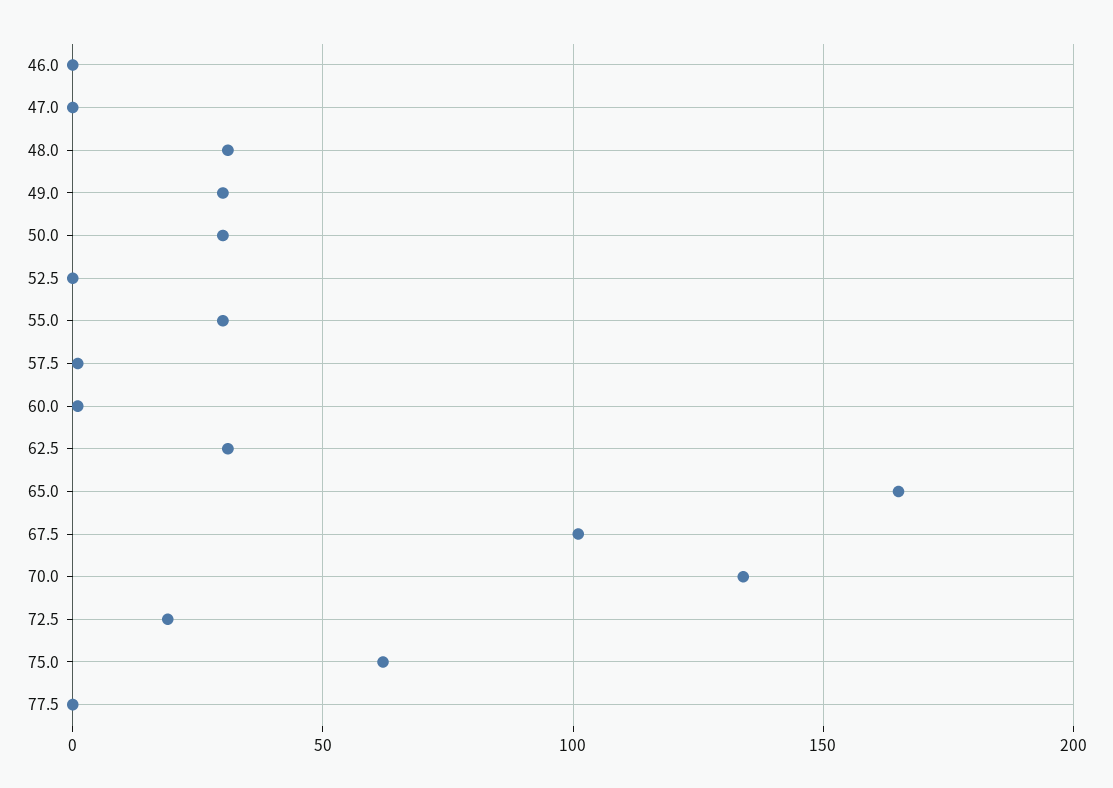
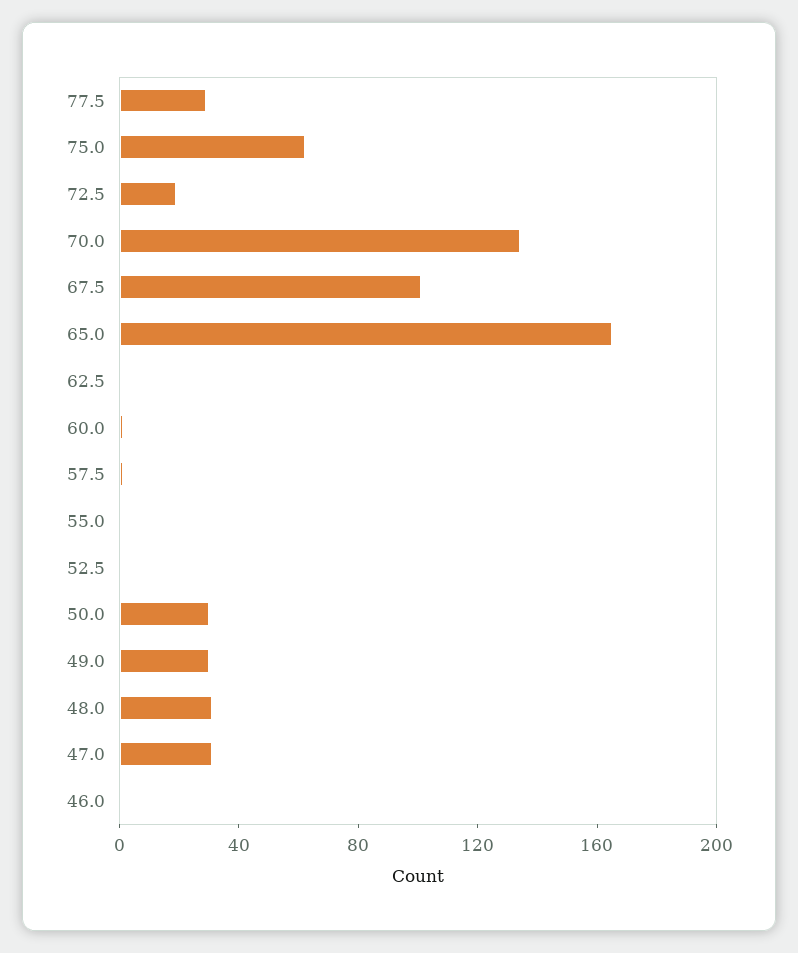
  {
    "46.0": 0,
-   "47.0": 0,
+   "47.0": 30,
    "48.0": 30,
    "49.0": 30,
    "50.0": 30,
    "52.5": 0,
-   "55.0": 30,
+   "55.0": 0,
    "57.5": 0,
    "60.0": 0,
-   "62.5": 30,
+   "62.5": 0,
    "65.0": 165,
    "67.5": 100,
    "70.0": 135,
    "72.5": 20,
    "75.0": 60,
-   "77.5": 0
+   "77.5": 30
  }

